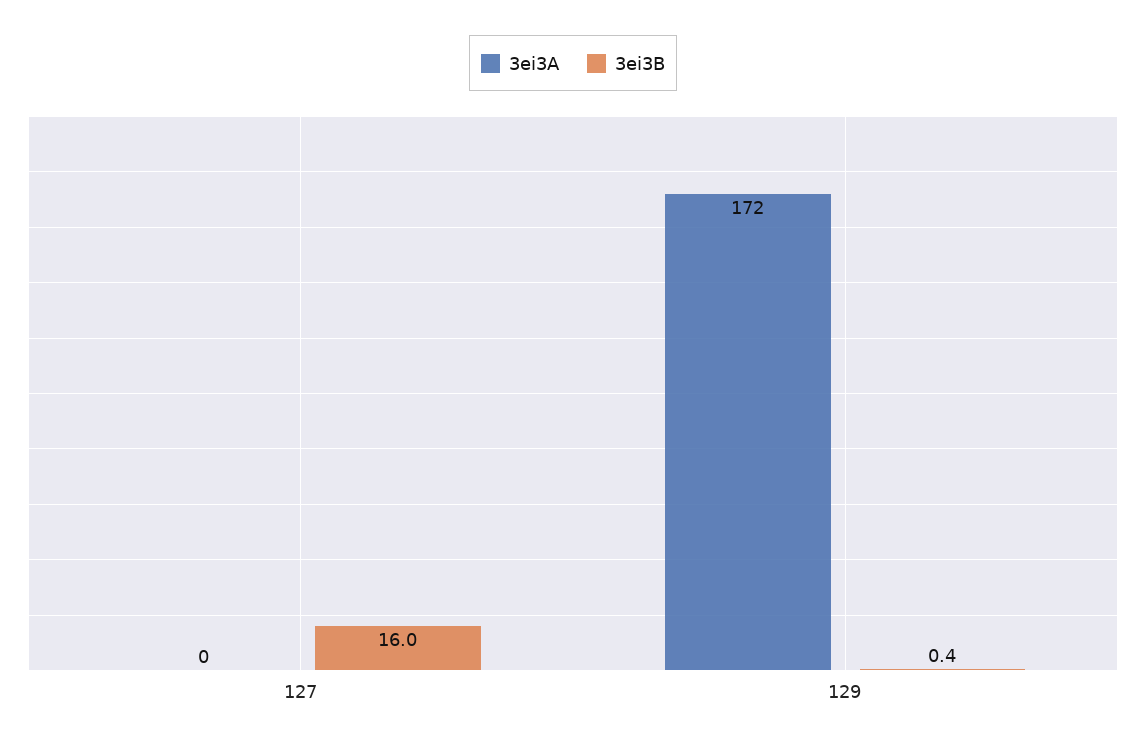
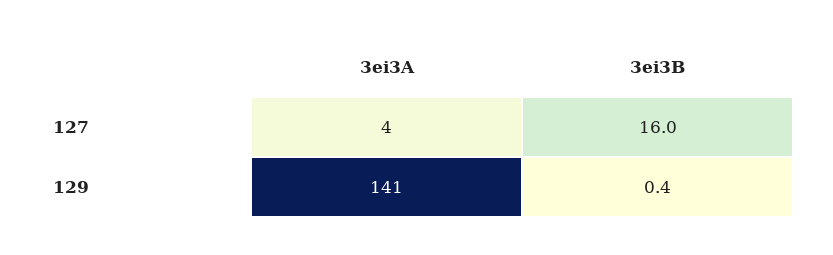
  {
    "3ei3A": {
-     "127": 0,
+     "127": 4,
-     "129": 172
+     "129": 141
    },
    "3ei3B": {
      "127": 16,
      "129": 0.4
    }
  }

